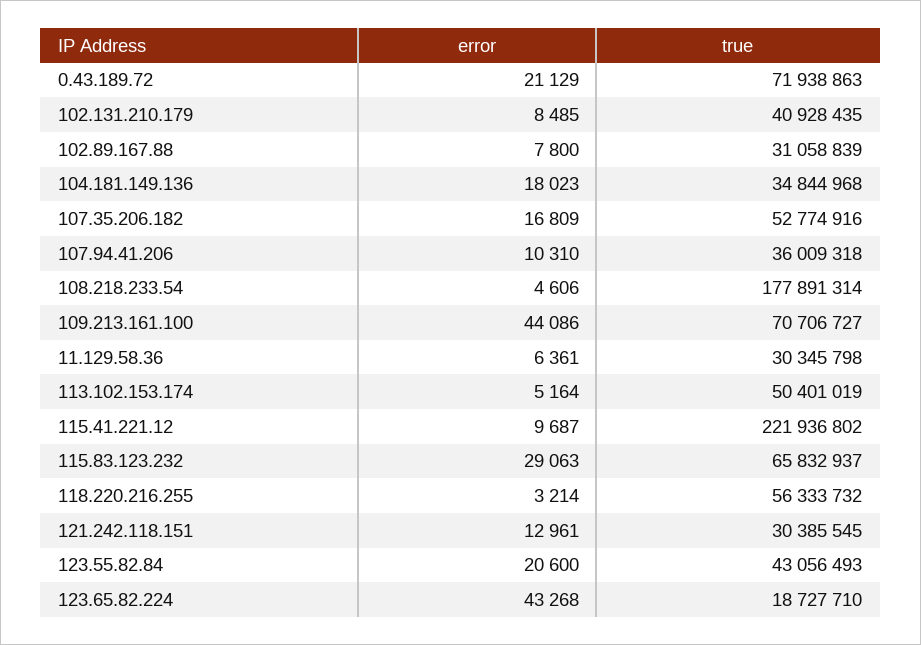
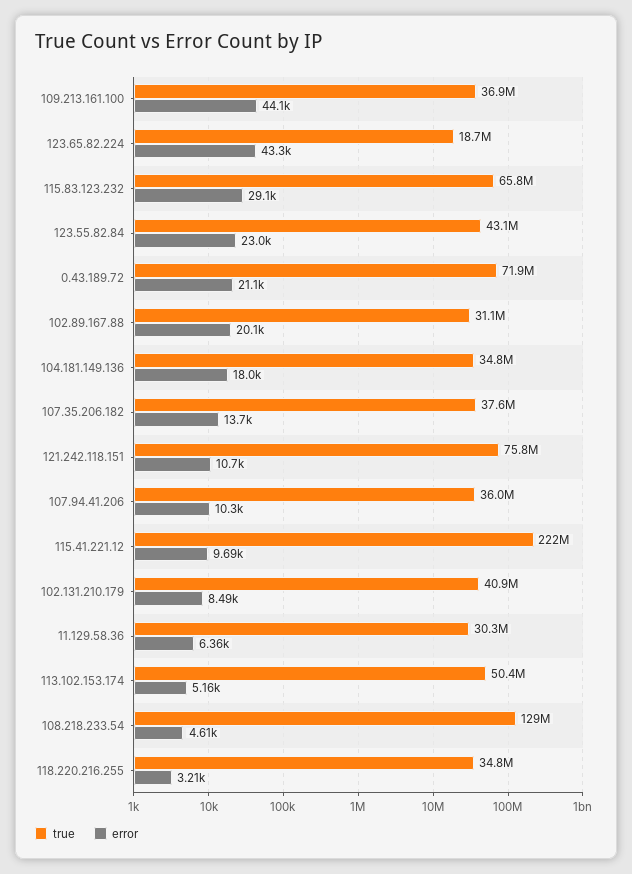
  {
    "error": {
      "0.43.189.72": 21129,
      "102.131.210.179": 8485,
-     "102.89.167.88": 7800,
+     "102.89.167.88": 20100,
      "104.181.149.136": 18023,
-     "107.35.206.182": 16809,
+     "107.35.206.182": 13700,
      "107.94.41.206": 10310,
      "108.218.233.54": 4606,
      "109.213.161.100": 44086,
      "11.129.58.36": 6361,
      "113.102.153.174": 5164,
      "115.41.221.12": 9687,
      "115.83.123.232": 29063,
      "118.220.216.255": 3214,
-     "121.242.118.151": 12961,
+     "121.242.118.151": 10700,
-     "123.55.82.84": 20600,
+     "123.55.82.84": 23000,
      "123.65.82.224": 43268
    },
    "true": {
      "0.43.189.72": 71938863,
      "102.131.210.179": 40928435,
      "102.89.167.88": 31058839,
      "104.181.149.136": 34844968,
-     "107.35.206.182": 52774916,
+     "107.35.206.182": 37600000,
      "107.94.41.206": 36009318,
-     "108.218.233.54": 177891314,
+     "108.218.233.54": 129000000,
-     "109.213.161.100": 70706727,
+     "109.213.161.100": 36900000,
      "11.129.58.36": 30345798,
      "113.102.153.174": 50401019,
      "115.41.221.12": 221936802,
      "115.83.123.232": 65832937,
-     "118.220.216.255": 56333732,
+     "118.220.216.255": 34800000,
-     "121.242.118.151": 30385545,
+     "121.242.118.151": 75800000,
      "123.55.82.84": 43056493,
      "123.65.82.224": 18727710
    }
  }

